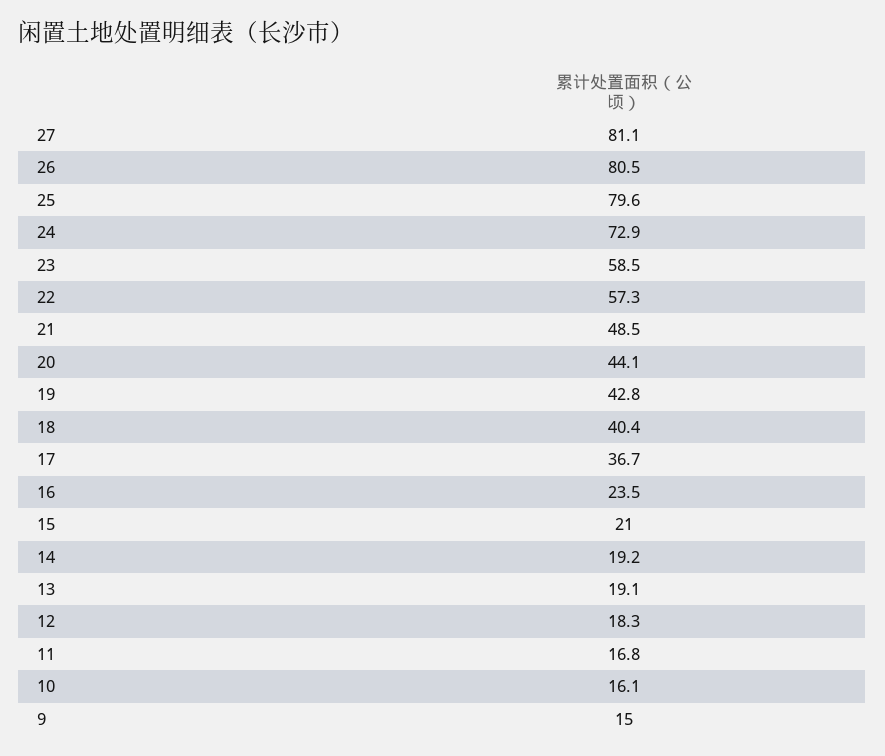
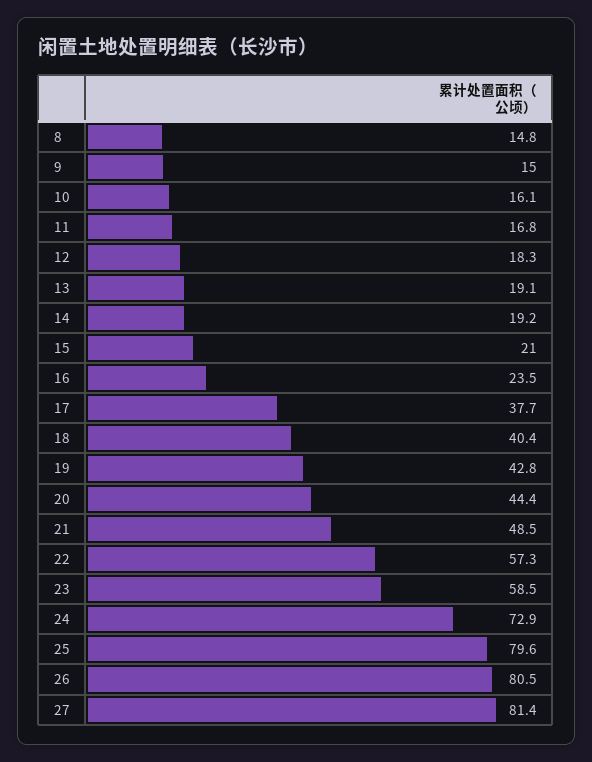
  {
-   "27": 81.1,
+   "27": 81.4,
    "26": 80.5,
    "25": 79.6,
    "24": 72.9,
    "23": 58.5,
    "22": 57.3,
    "21": 48.5,
-   "20": 44.1,
+   "20": 44.4,
    "19": 42.8,
    "18": 40.4,
-   "17": 36.7,
+   "17": 37.7,
    "16": 23.5,
    "15": 21,
    "14": 19.2,
    "13": 19.1,
    "12": 18.3,
    "11": 16.8,
    "10": 16.1,
-   "9": 15
+   "9": 15,
+   "8": 14.8
  }

